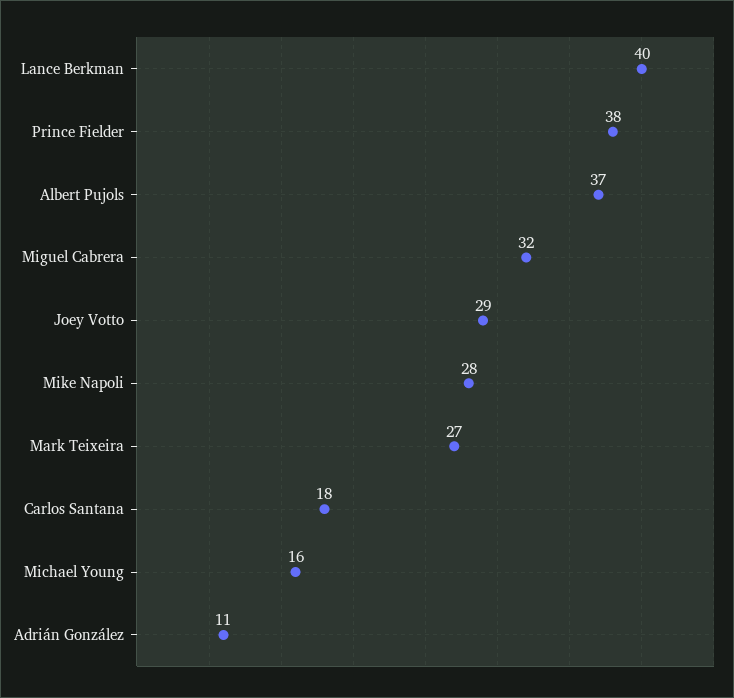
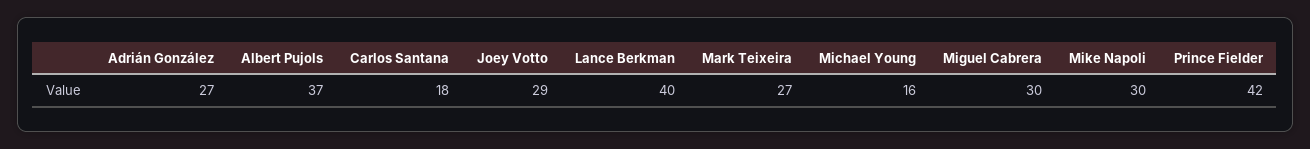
  {
    "Lance Berkman": 40,
-   "Prince Fielder": 38,
+   "Prince Fielder": 42,
    "Albert Pujols": 37,
-   "Miguel Cabrera": 32,
+   "Miguel Cabrera": 30,
    "Joey Votto": 29,
-   "Mike Napoli": 28,
+   "Mike Napoli": 30,
    "Mark Teixeira": 27,
    "Carlos Santana": 18,
    "Michael Young": 16,
-   "Adrián González": 11
+   "Adrián González": 27
  }

